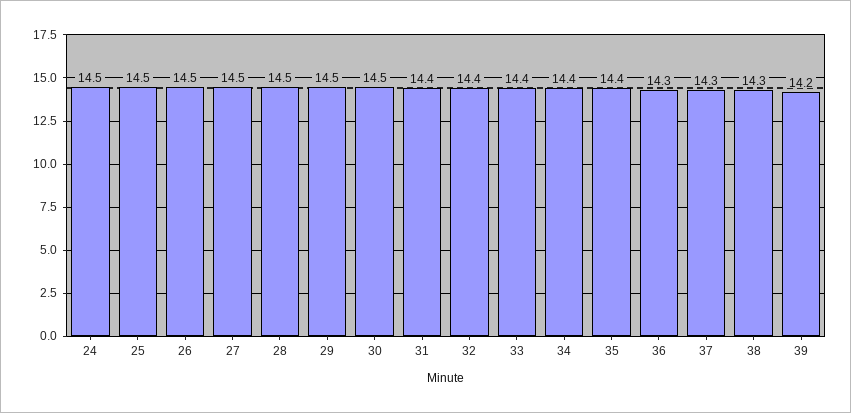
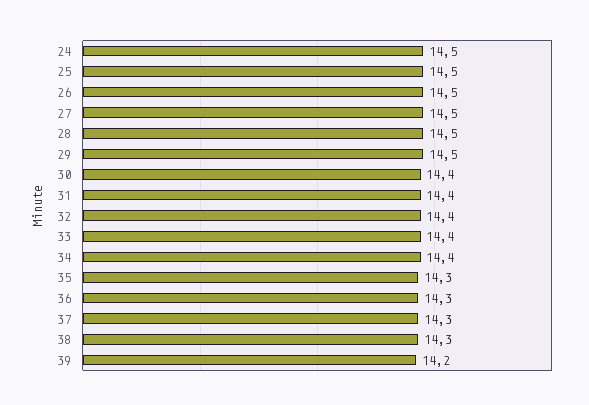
  {
    "24": 14.5,
    "25": 14.5,
    "26": 14.5,
    "27": 14.5,
    "28": 14.5,
    "29": 14.5,
-   "30": 14.5,
+   "30": 14.4,
    "31": 14.4,
    "32": 14.4,
    "33": 14.4,
    "34": 14.4,
-   "35": 14.4,
+   "35": 14.3,
    "36": 14.3,
    "37": 14.3,
    "38": 14.3,
    "39": 14.2
  }

